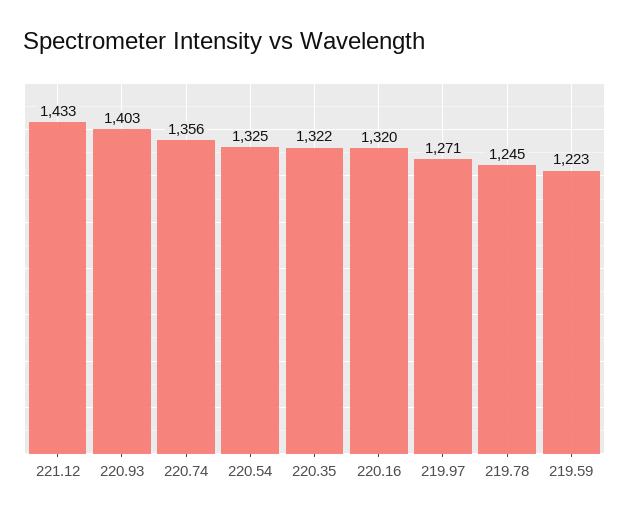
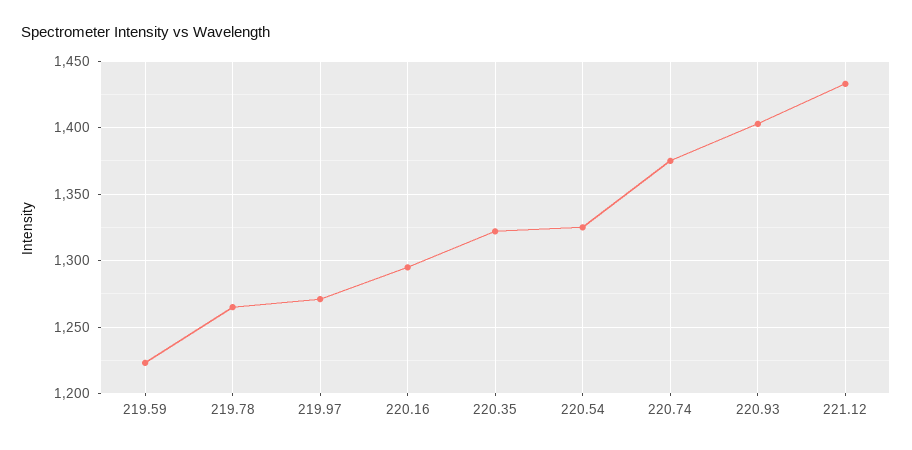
  {
    "221.12": 1433,
    "220.93": 1403,
-   "220.74": 1356,
+   "220.74": 1375,
    "220.54": 1325,
    "220.35": 1322,
-   "220.16": 1320,
+   "220.16": 1295,
    "219.97": 1271,
-   "219.78": 1245,
+   "219.78": 1265,
    "219.59": 1223
  }

